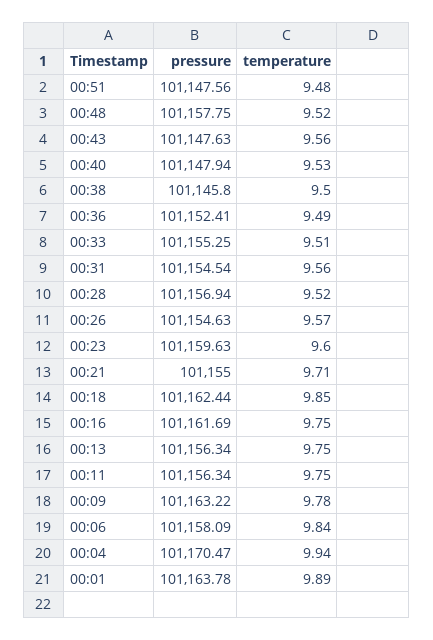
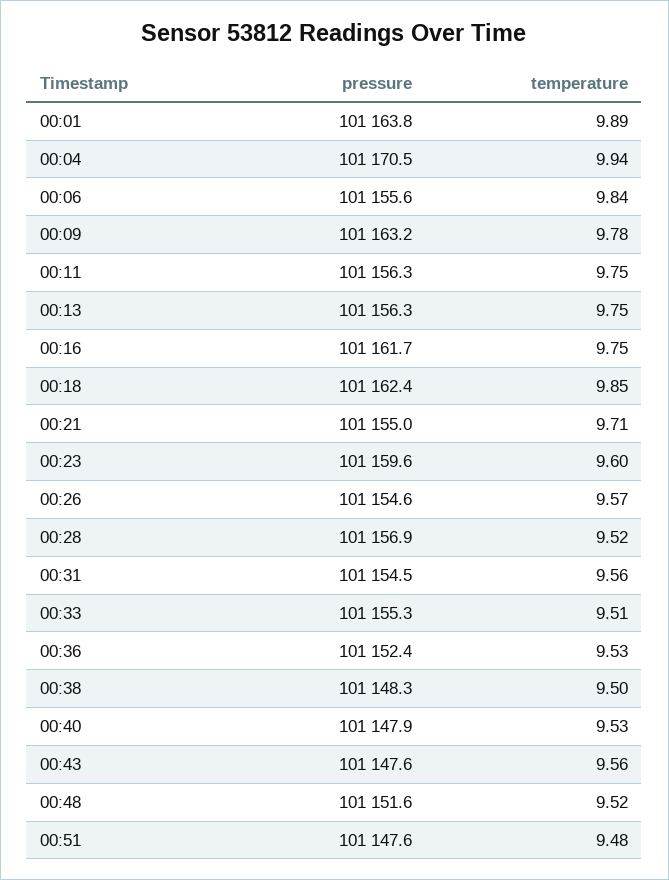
  {
    "pressure": {
      "00:51": 101147.56,
-     "00:48": 101157.75,
+     "00:48": 101151.6,
      "00:43": 101147.63,
      "00:40": 101147.94,
-     "00:38": 101145.8,
+     "00:38": 101148.3,
      "00:36": 101152.41,
      "00:33": 101155.25,
      "00:31": 101154.54,
      "00:28": 101156.94,
      "00:26": 101154.63,
      "00:23": 101159.63,
      "00:21": 101155,
      "00:18": 101162.44,
      "00:16": 101161.69,
      "00:13": 101156.34,
      "00:11": 101156.34,
      "00:09": 101163.22,
-     "00:06": 101158.09,
+     "00:06": 101155.6,
      "00:04": 101170.47,
      "00:01": 101163.78
    },
    "temperature": {
      "00:51": 9.48,
      "00:48": 9.52,
      "00:43": 9.56,
      "00:40": 9.53,
      "00:38": 9.5,
-     "00:36": 9.49,
+     "00:36": 9.53,
      "00:33": 9.51,
      "00:31": 9.56,
      "00:28": 9.52,
      "00:26": 9.57,
      "00:23": 9.6,
      "00:21": 9.71,
      "00:18": 9.85,
      "00:16": 9.75,
      "00:13": 9.75,
      "00:11": 9.75,
      "00:09": 9.78,
      "00:06": 9.84,
      "00:04": 9.94,
      "00:01": 9.89
    }
  }

